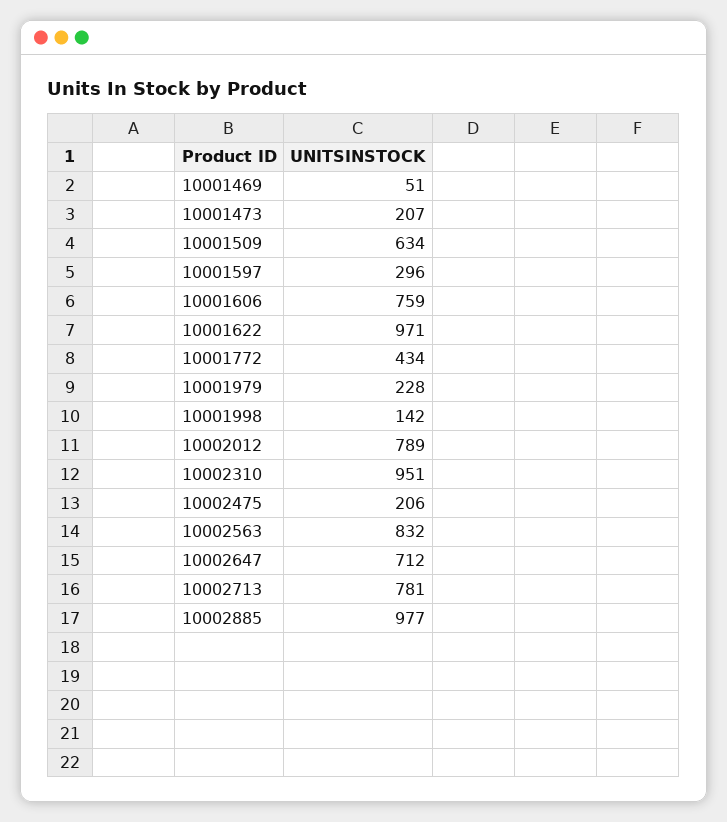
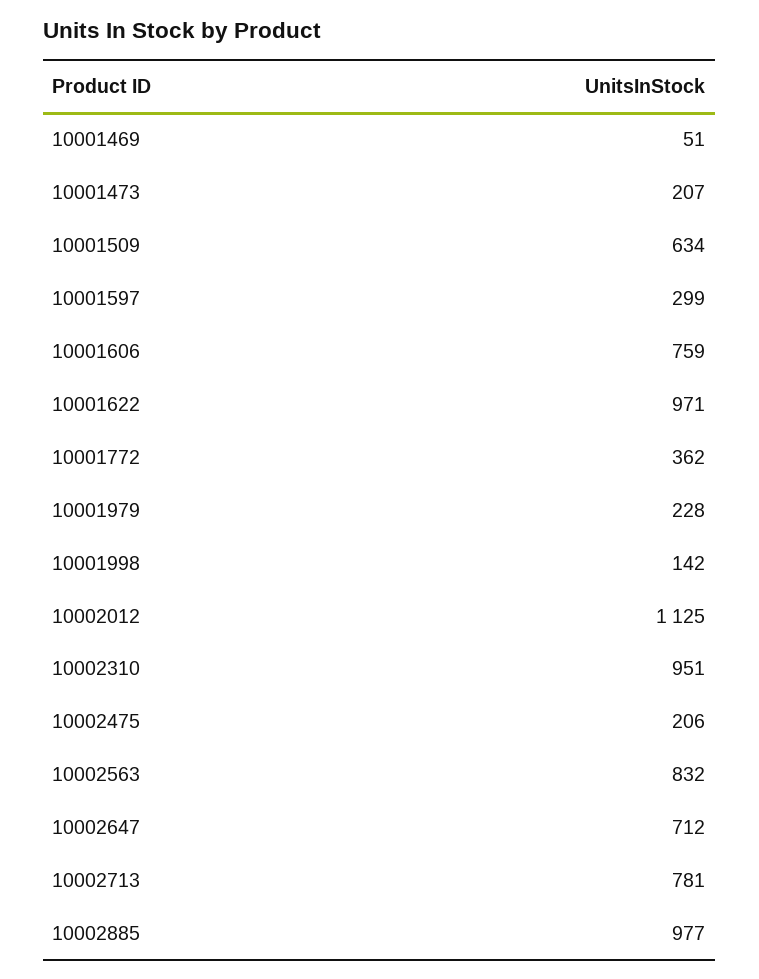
  {
    "10001469": 51,
    "10001473": 207,
    "10001509": 634,
-   "10001597": 296,
+   "10001597": 299,
    "10001606": 759,
    "10001622": 971,
-   "10001772": 434,
+   "10001772": 362,
    "10001979": 228,
    "10001998": 142,
-   "10002012": 789,
+   "10002012": 1125,
    "10002310": 951,
    "10002475": 206,
    "10002563": 832,
    "10002647": 712,
    "10002713": 781,
    "10002885": 977
  }

